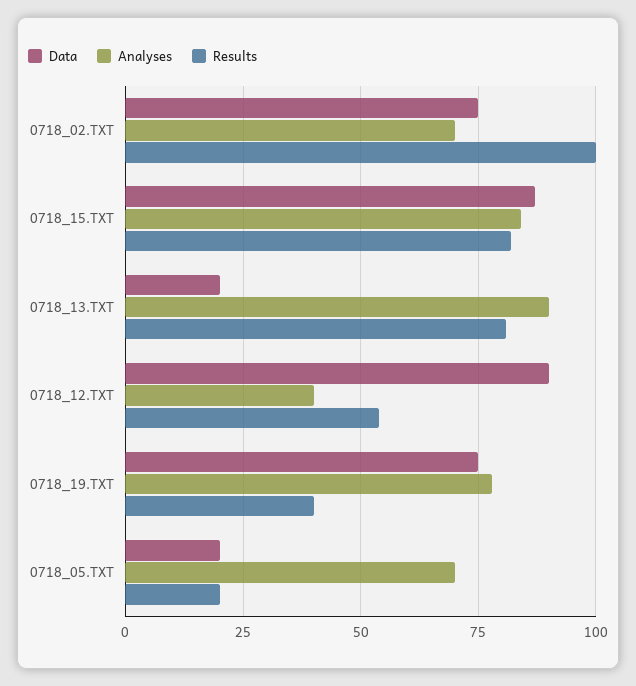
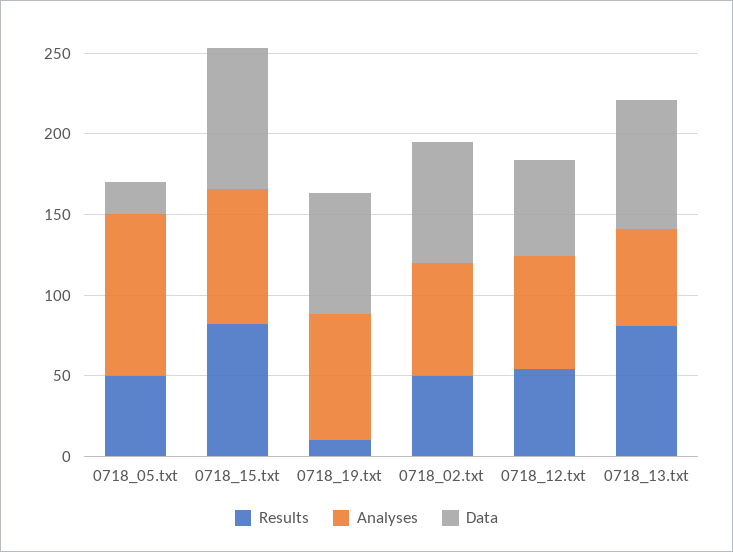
  {
    "Data": {
      "0718_02.TXT": 75,
      "0718_15.TXT": 85,
-     "0718_13.TXT": 20,
+     "0718_13.TXT": 80,
-     "0718_12.TXT": 90,
+     "0718_12.TXT": 60,
      "0718_19.TXT": 75,
      "0718_05.TXT": 20
    },
    "Analyses": {
      "0718_02.TXT": 70,
      "0718_15.TXT": 85,
-     "0718_13.TXT": 90,
+     "0718_13.TXT": 60,
-     "0718_12.TXT": 40,
+     "0718_12.TXT": 70,
      "0718_19.TXT": 80,
-     "0718_05.TXT": 70
+     "0718_05.TXT": 100
    },
    "Results": {
-     "0718_02.TXT": 100,
+     "0718_02.TXT": 50,
      "0718_15.TXT": 80,
      "0718_13.TXT": 80,
      "0718_12.TXT": 55,
-     "0718_19.TXT": 40,
+     "0718_19.TXT": 10,
-     "0718_05.TXT": 20
+     "0718_05.TXT": 50
    }
  }

